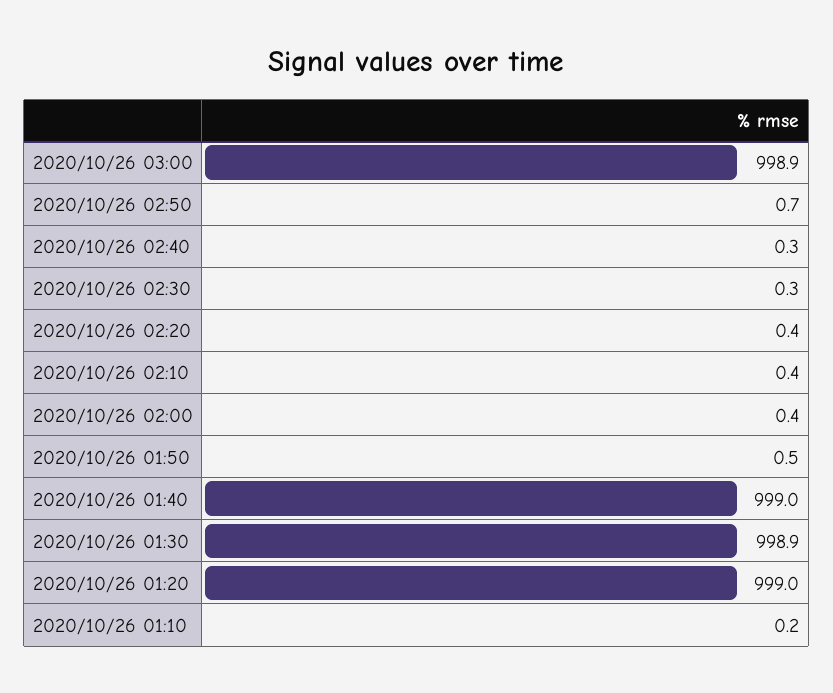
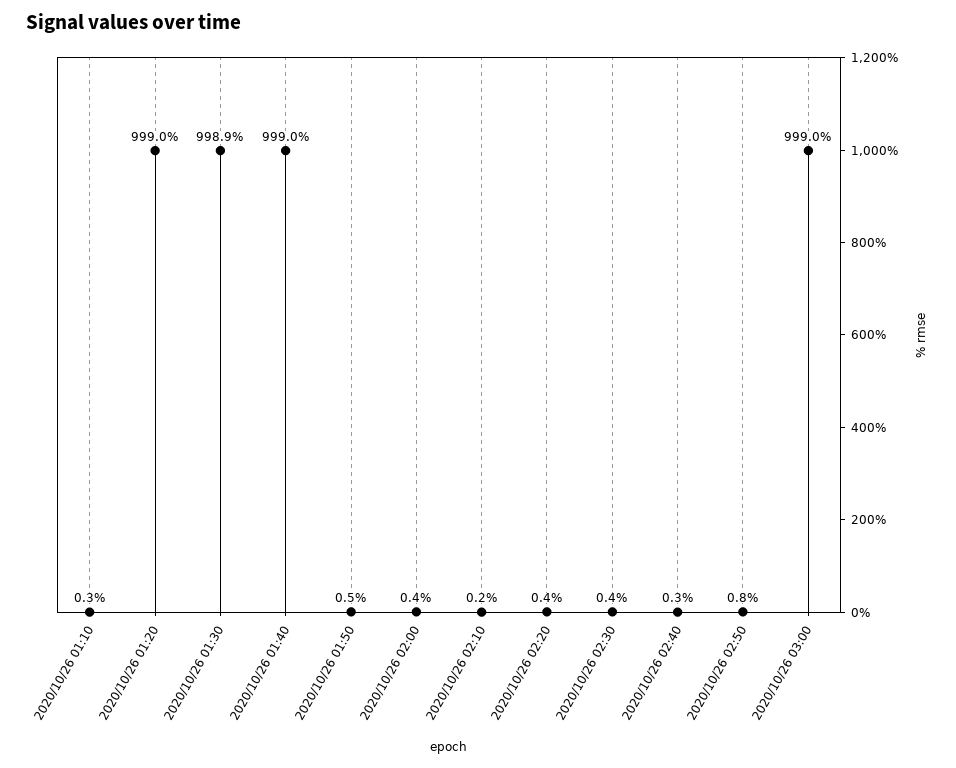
  {
-   "2020/10/26 03:00": 998.9,
+   "2020/10/26 03:00": 999,
-   "2020/10/26 02:50": 0.7,
+   "2020/10/26 02:50": 0.8,
    "2020/10/26 02:40": 0.3,
-   "2020/10/26 02:30": 0.3,
+   "2020/10/26 02:30": 0.4,
    "2020/10/26 02:20": 0.4,
-   "2020/10/26 02:10": 0.4,
+   "2020/10/26 02:10": 0.2,
    "2020/10/26 02:00": 0.4,
    "2020/10/26 01:50": 0.5,
    "2020/10/26 01:40": 999,
    "2020/10/26 01:30": 998.9,
    "2020/10/26 01:20": 999,
-   "2020/10/26 01:10": 0.2
+   "2020/10/26 01:10": 0.3
  }

